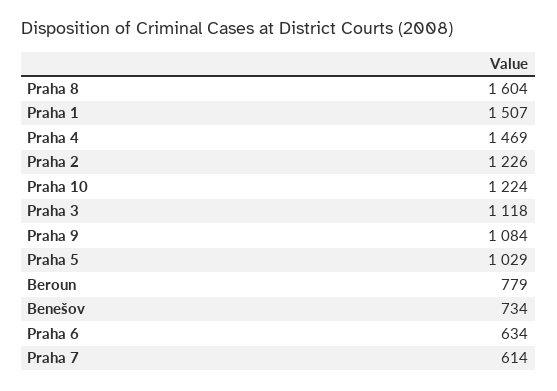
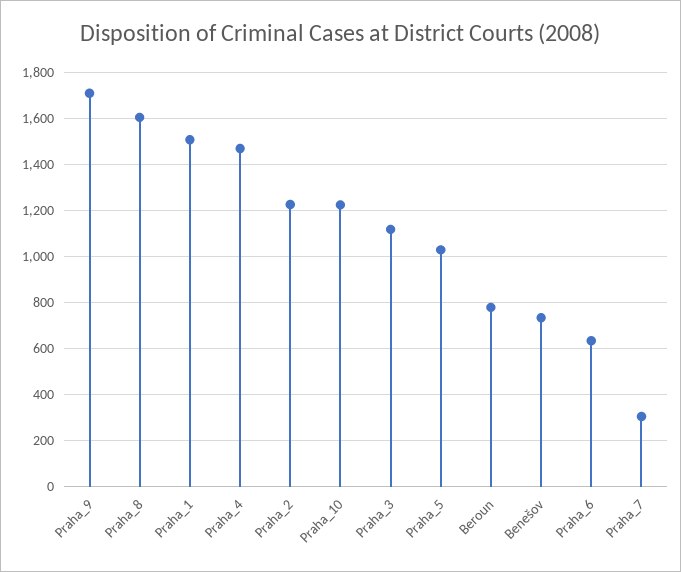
  {
    "Praha 8": 1604,
    "Praha 1": 1507,
    "Praha 4": 1469,
    "Praha 2": 1226,
    "Praha 10": 1224,
    "Praha 3": 1118,
-   "Praha 9": 1084,
+   "Praha 9": 1700,
    "Praha 5": 1029,
    "Beroun": 779,
    "Benešov": 734,
    "Praha 6": 634,
-   "Praha 7": 614
+   "Praha 7": 300
  }

